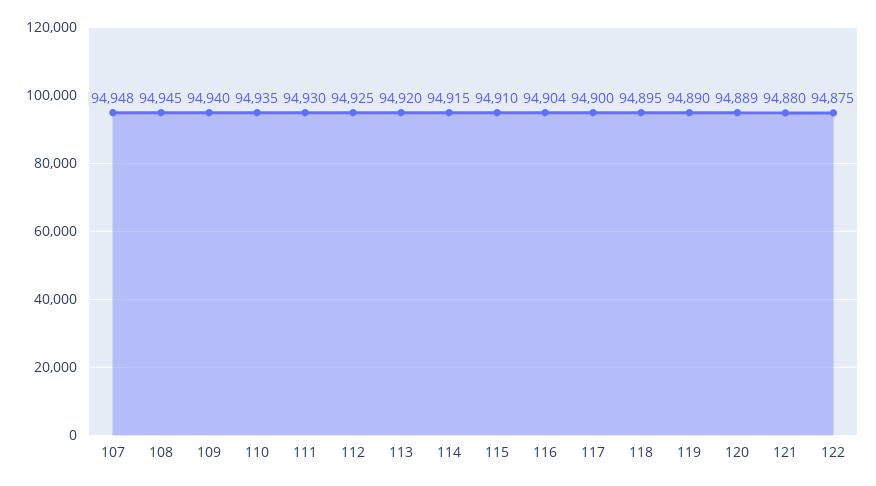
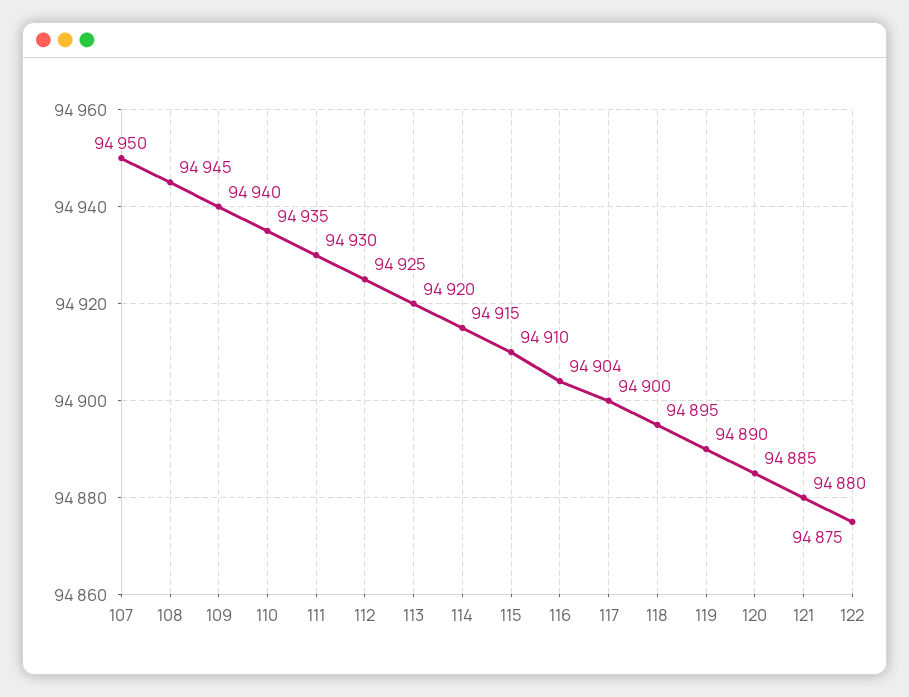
  {
-   "107": 94948,
+   "107": 94950,
    "108": 94945,
    "109": 94940,
    "110": 94935,
    "111": 94930,
    "112": 94925,
    "113": 94920,
    "114": 94915,
    "115": 94910,
    "116": 94904,
    "117": 94900,
    "118": 94895,
    "119": 94890,
-   "120": 94889,
+   "120": 94885,
    "121": 94880,
    "122": 94875
  }

